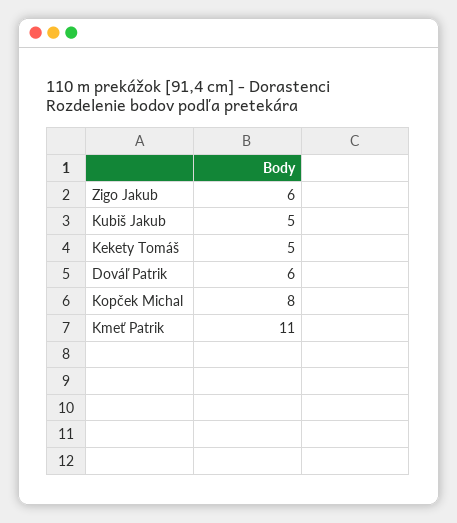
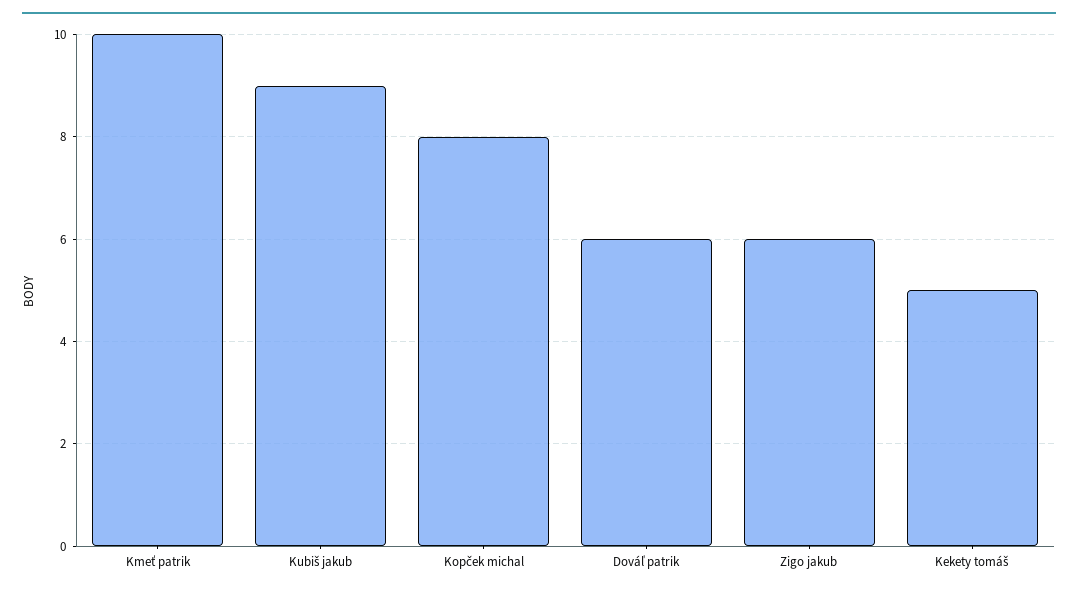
  {
    "Zigo Jakub": 6,
-   "Kubiš Jakub": 5,
+   "Kubiš Jakub": 9,
    "Kekety Tomáš": 5,
    "Dováľ Patrik": 6,
    "Kopček Michal": 8,
-   "Kmeť Patrik": 11
+   "Kmeť Patrik": 10
  }

